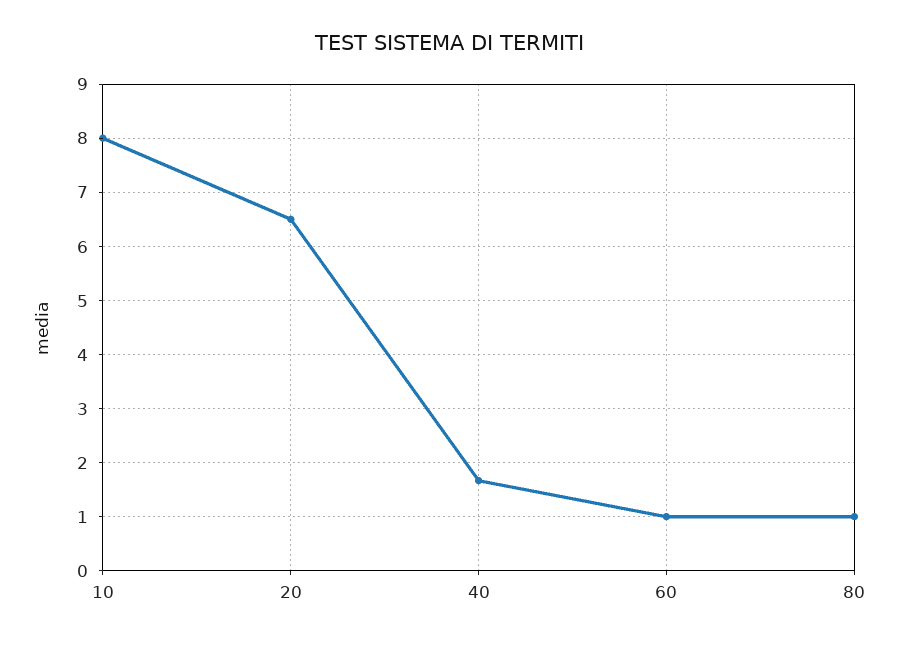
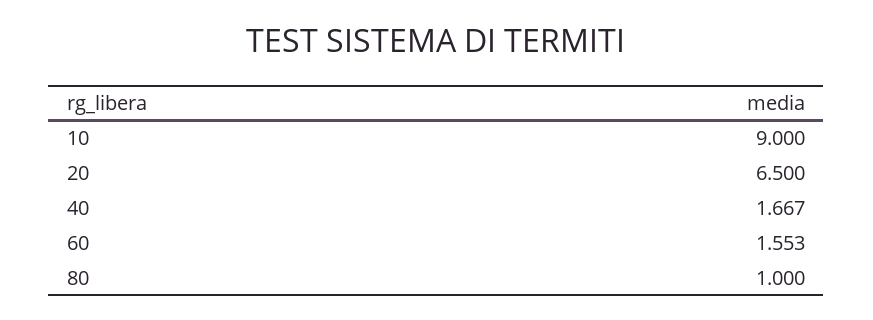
  {
-   "10": 8,
+   "10": 9,
    "20": 6.5,
    "40": 1.667,
-   "60": 1,
+   "60": 1.553,
    "80": 1
  }

